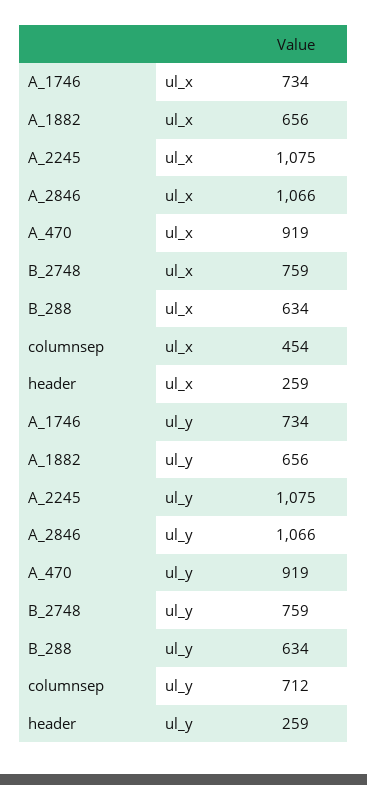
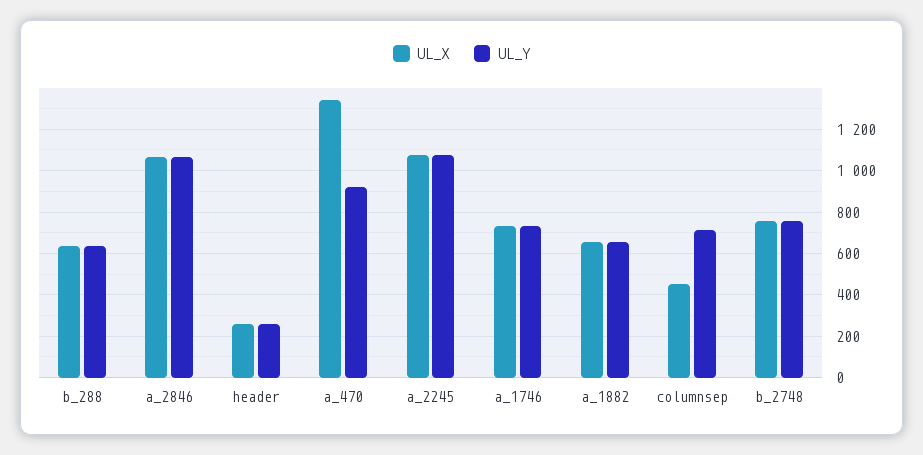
  {
    "ul_x": {
      "A_1746": 734,
      "A_1882": 656,
      "A_2245": 1075,
      "A_2846": 1066,
-     "A_470": 919,
+     "A_470": 1350,
      "B_2748": 759,
      "B_288": 634,
      "columnsep": 454,
      "header": 259
    },
    "ul_y": {
      "A_1746": 734,
      "A_1882": 656,
      "A_2245": 1075,
      "A_2846": 1066,
      "A_470": 919,
      "B_2748": 759,
      "B_288": 634,
      "columnsep": 712,
      "header": 259
    }
  }

